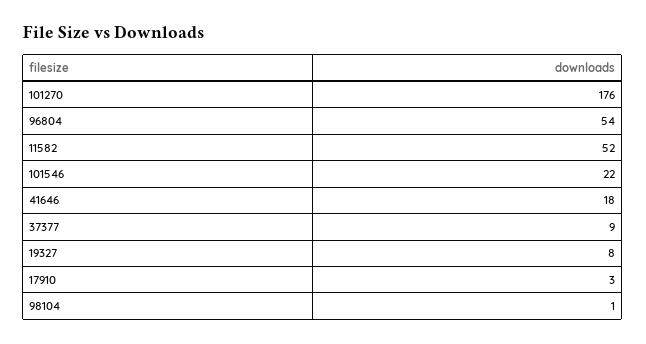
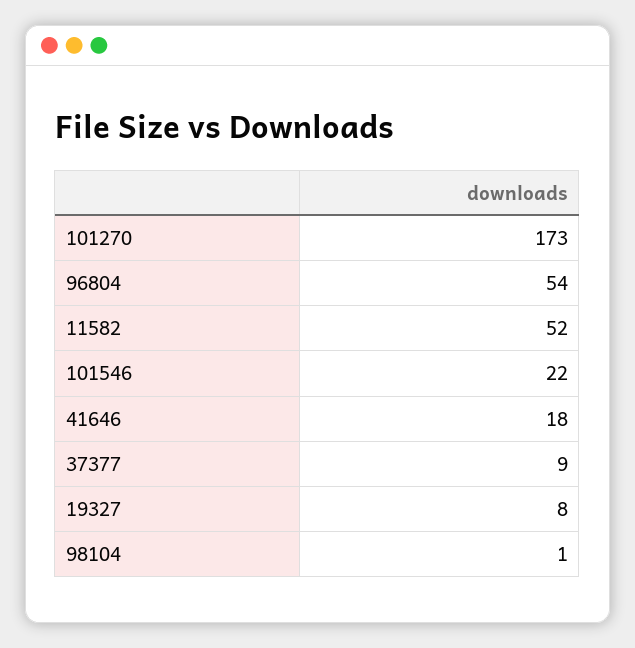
  {
-   "101270": 176,
+   "101270": 173,
    "96804": 54,
    "11582": 52,
    "101546": 22,
    "41646": 18,
    "37377": 9,
    "19327": 8,
-   "17910": 3,
    "98104": 1
  }

